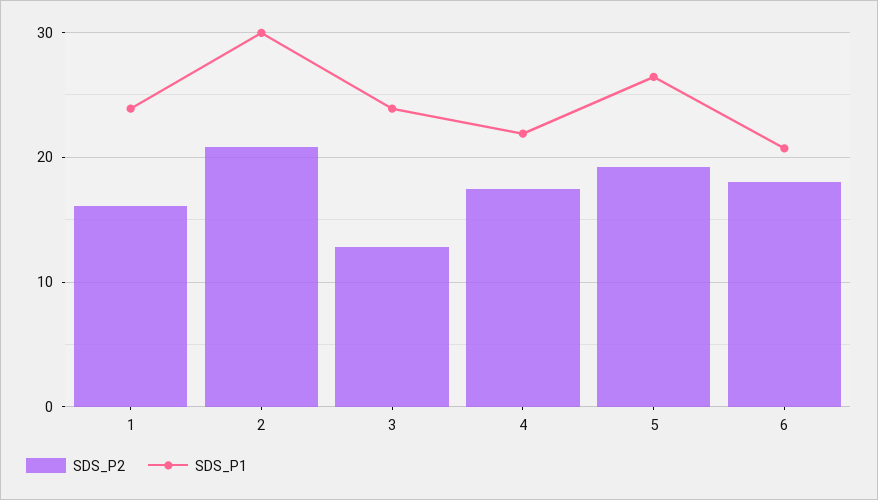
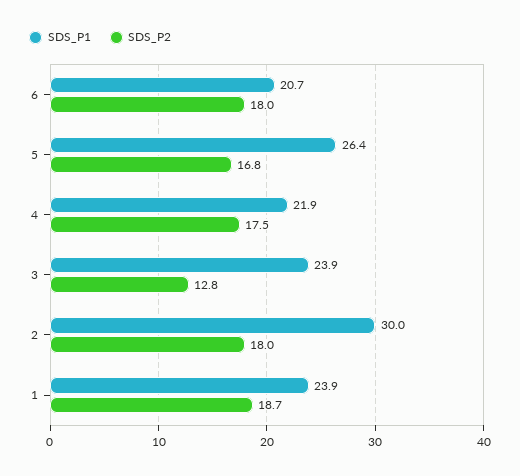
  {
    "SDS_P2": {
-     "1": 16,
+     "1": 18.7,
-     "2": 21,
+     "2": 18,
      "3": 12.8,
      "4": 17.5,
-     "5": 19,
+     "5": 16.8,
      "6": 18
    },
    "SDS_P1": {
      "1": 23.9,
      "2": 30,
      "3": 23.9,
      "4": 21.9,
      "5": 26.4,
      "6": 20.7
    }
  }

